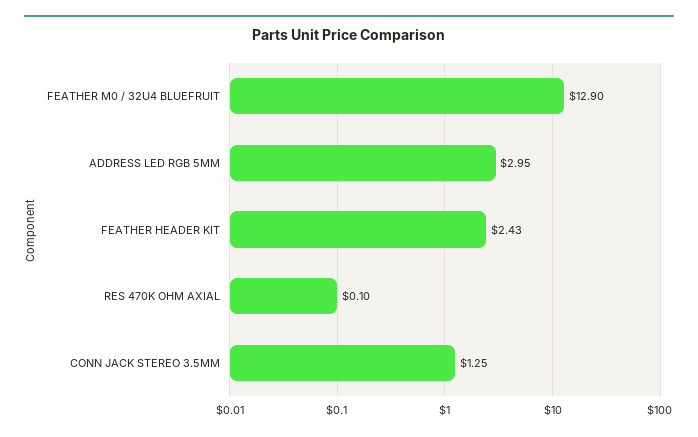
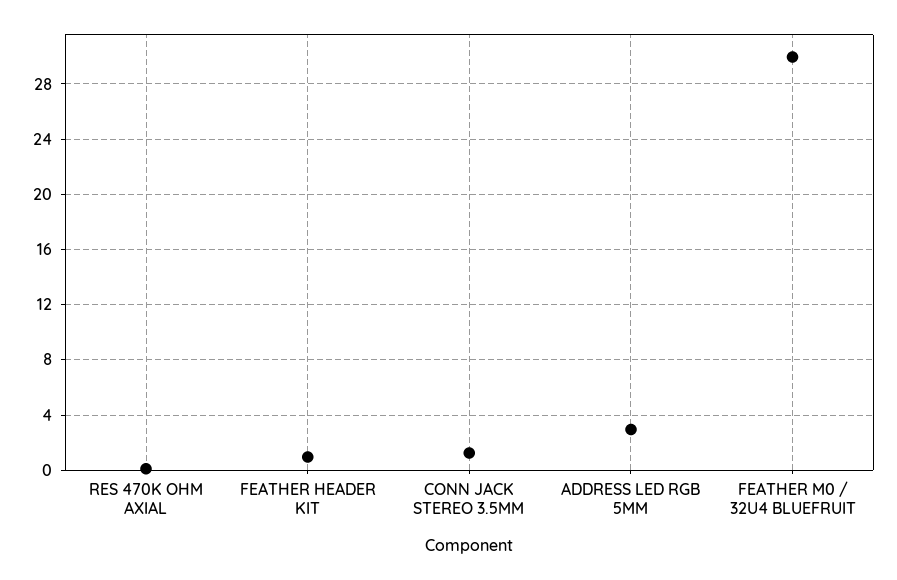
  {
-   "FEATHER M0 / 32U4 BLUEFRUIT": 12.9,
+   "FEATHER M0 / 32U4 BLUEFRUIT": 30,
    "ADDRESS LED RGB 5MM": 2.95,
-   "FEATHER HEADER KIT": 2.43,
+   "FEATHER HEADER KIT": 1,
    "RES 470K OHM AXIAL": 0.1,
    "CONN JACK STEREO 3.5MM": 1.25
  }

